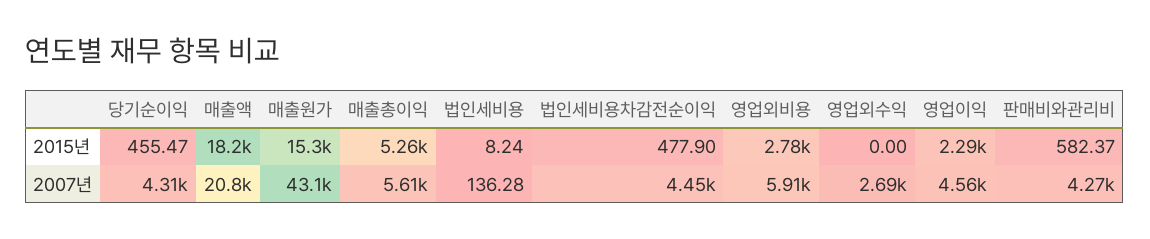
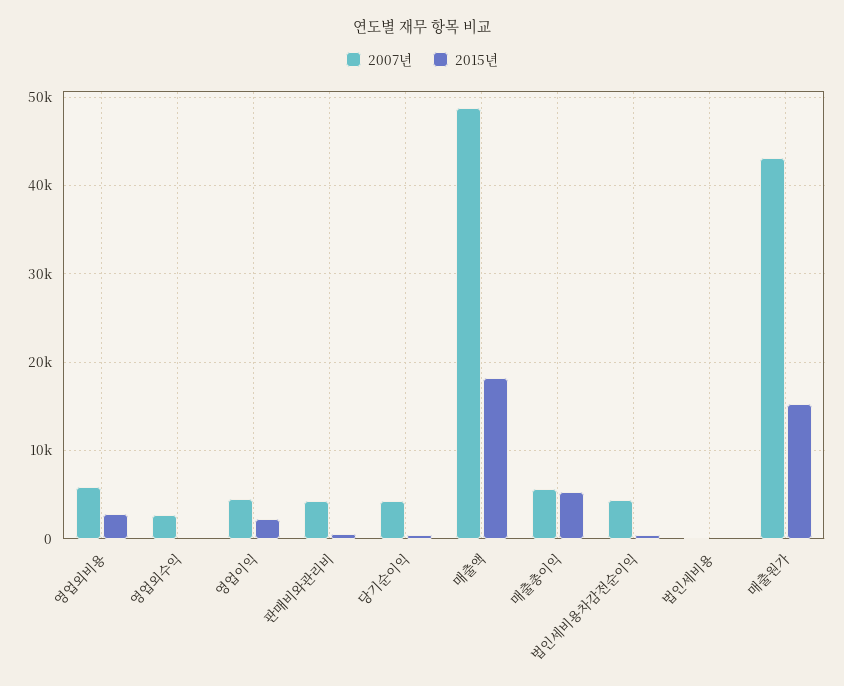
  {
    "2015년": {
      "당기순이익": 455.47,
      "매출액": 18200,
      "매출원가": 15300,
      "매출총이익": 5260,
      "법인세비용": 8.24,
      "법인세비용차감전순이익": 477.9,
      "영업외비용": 2780,
      "영업외수익": 0,
      "영업이익": 2290,
      "판매비와관리비": 582.37
    },
    "2007년": {
      "당기순이익": 4310,
-     "매출액": 20800,
+     "매출액": 49000,
      "매출원가": 43100,
      "매출총이익": 5610,
      "법인세비용": 136.28,
      "법인세비용차감전순이익": 4450,
      "영업외비용": 5910,
      "영업외수익": 2690,
      "영업이익": 4560,
      "판매비와관리비": 4270
    }
  }

